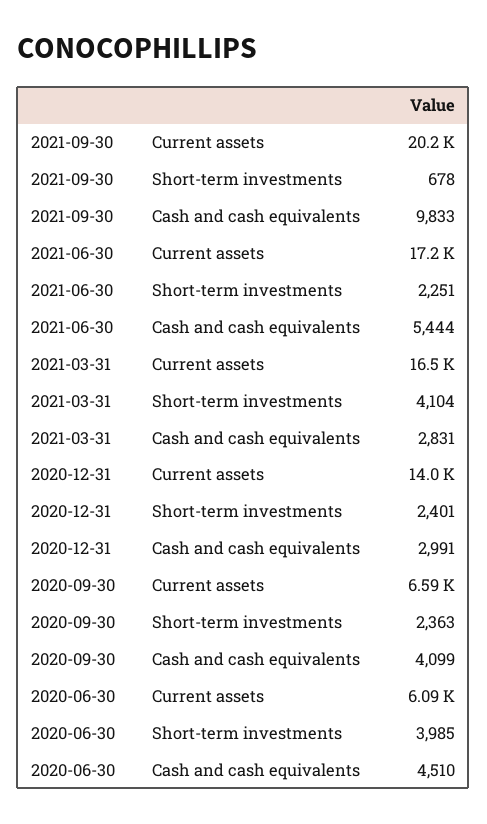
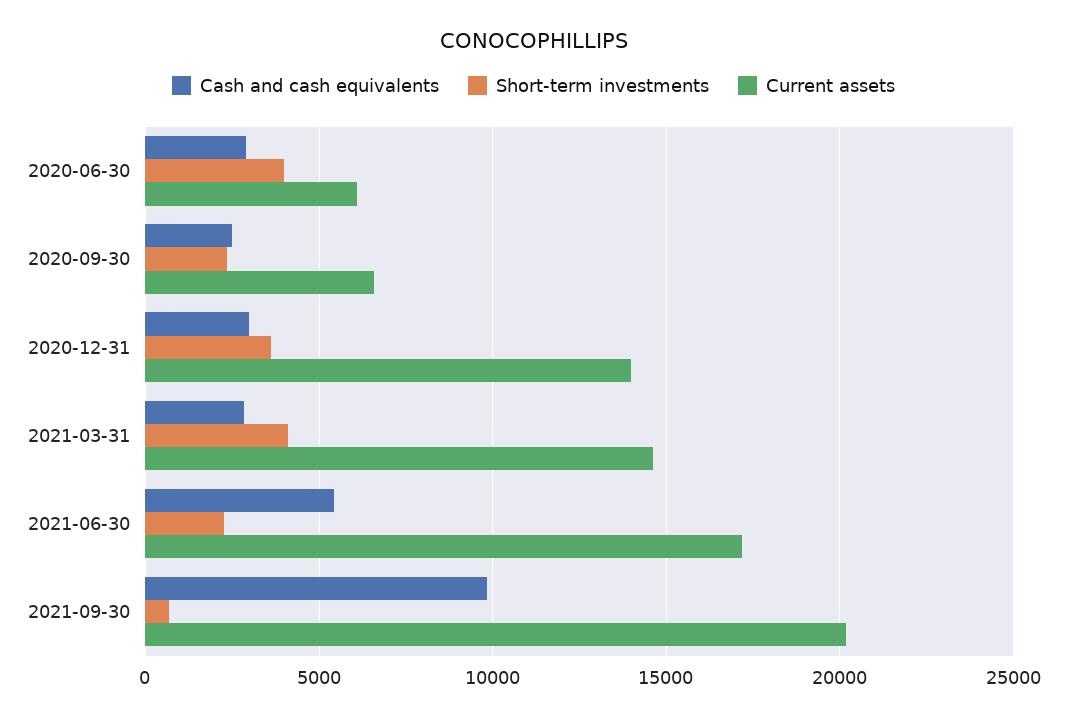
  {
    "Current assets": {
      "2021-09-30": 20200,
      "2021-06-30": 17200,
-     "2021-03-31": 16500,
+     "2021-03-31": 14500,
      "2020-12-31": 14000,
      "2020-09-30": 6590,
      "2020-06-30": 6090
    },
    "Short-term investments": {
      "2021-09-30": 678,
      "2021-06-30": 2251,
      "2021-03-31": 4104,
-     "2020-12-31": 2401,
+     "2020-12-31": 3500,
      "2020-09-30": 2363,
      "2020-06-30": 3985
    },
    "Cash and cash equivalents": {
      "2021-09-30": 9833,
      "2021-06-30": 5444,
      "2021-03-31": 2831,
      "2020-12-31": 2991,
-     "2020-09-30": 4099,
+     "2020-09-30": 2500,
-     "2020-06-30": 4510
+     "2020-06-30": 3000
    }
  }

